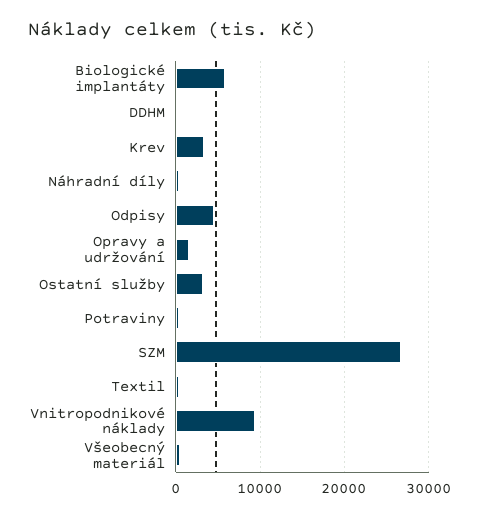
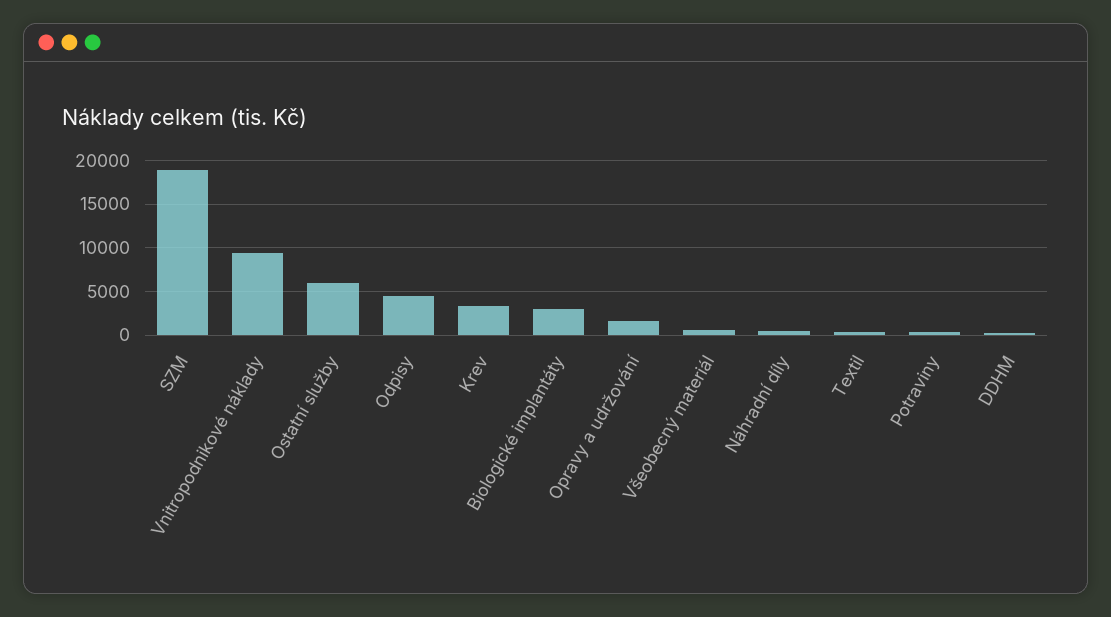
  {
-   "Biologické implantáty": 6000,
+   "Biologické implantáty": 3000,
    "DDHM": 0,
    "Krev": 3000,
    "Náhradní díly": 0,
    "Odpisy": 5000,
    "Opravy a udržování": 2000,
-   "Ostatní služby": 3000,
+   "Ostatní služby": 6000,
    "Potraviny": 0,
-   "SZM": 27000,
+   "SZM": 19000,
    "Textil": 0,
    "Vnitropodnikové náklady": 9000,
    "Všeobecný materiál": 1000
  }

